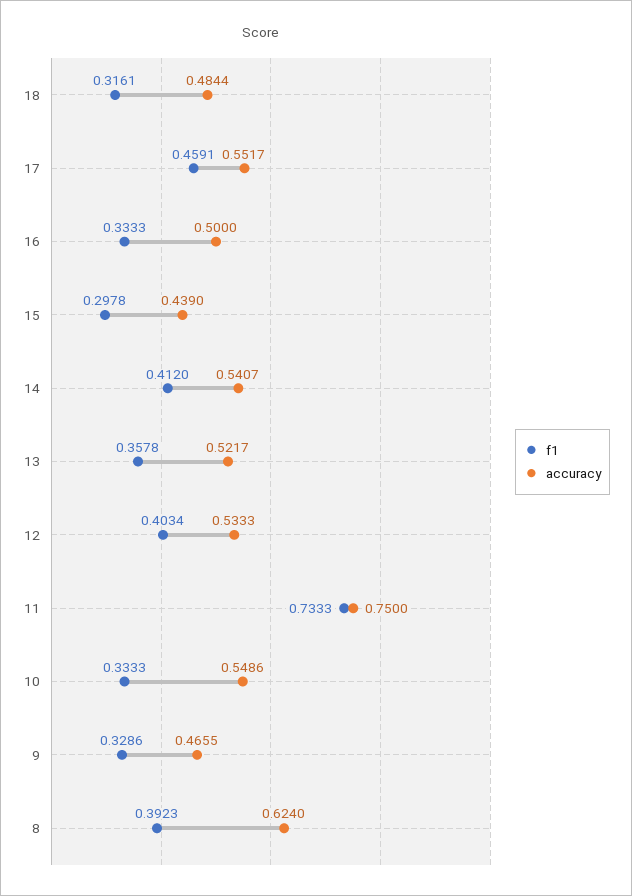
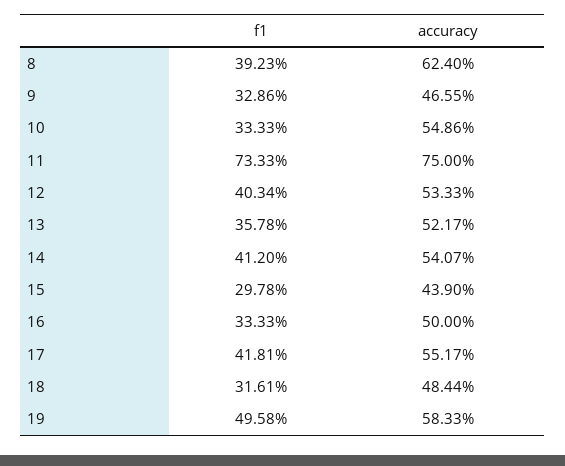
  {
    "f1": {
      "18": 0.3161,
-     "17": 0.4591,
+     "17": 0.4181,
      "16": 0.3333,
      "15": 0.2978,
      "14": 0.412,
      "13": 0.3578,
      "12": 0.4034,
      "11": 0.7333,
      "10": 0.3333,
      "9": 0.3286,
-     "8": 0.3923
+     "8": 0.3923,
+     "19": 0.4958
    },
    "accuracy": {
      "18": 0.4844,
      "17": 0.5517,
      "16": 0.5,
      "15": 0.439,
      "14": 0.5407,
      "13": 0.5217,
      "12": 0.5333,
      "11": 0.75,
      "10": 0.5486,
      "9": 0.4655,
-     "8": 0.624
+     "8": 0.624,
+     "19": 0.5833
    }
  }

